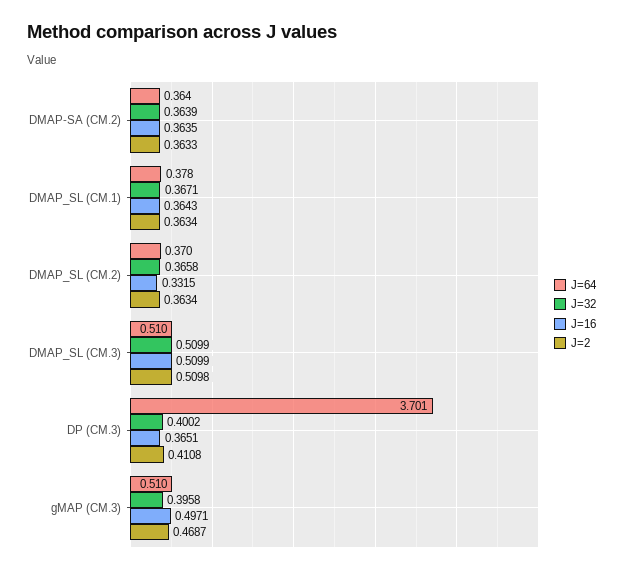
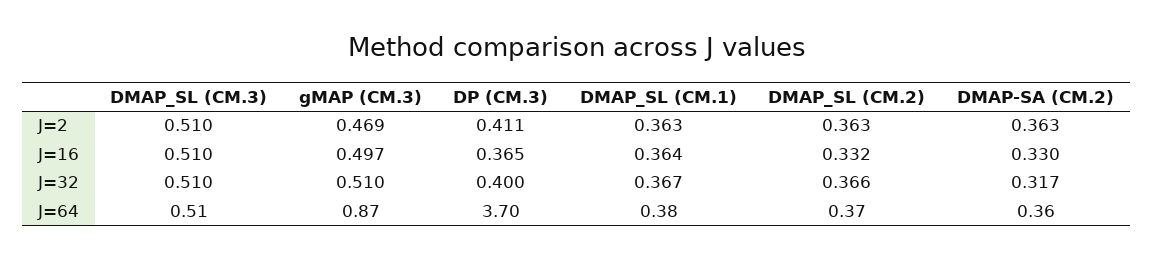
  {
    "J=64": {
      "DMAP-SA (CM.2)": 0.364,
      "DMAP_SL (CM.1)": 0.378,
      "DMAP_SL (CM.2)": 0.37,
      "DMAP_SL (CM.3)": 0.51,
      "DP (CM.3)": 3.701,
-     "gMAP (CM.3)": 0.51
+     "gMAP (CM.3)": 0.87
    },
    "J=32": {
-     "DMAP-SA (CM.2)": 0.3639,
+     "DMAP-SA (CM.2)": 0.317,
      "DMAP_SL (CM.1)": 0.3671,
      "DMAP_SL (CM.2)": 0.3658,
      "DMAP_SL (CM.3)": 0.5099,
      "DP (CM.3)": 0.4002,
-     "gMAP (CM.3)": 0.3958
+     "gMAP (CM.3)": 0.51
    },
    "J=16": {
-     "DMAP-SA (CM.2)": 0.3635,
+     "DMAP-SA (CM.2)": 0.33,
      "DMAP_SL (CM.1)": 0.3643,
      "DMAP_SL (CM.2)": 0.3315,
      "DMAP_SL (CM.3)": 0.5099,
      "DP (CM.3)": 0.3651,
      "gMAP (CM.3)": 0.4971
    },
    "J=2": {
      "DMAP-SA (CM.2)": 0.3633,
      "DMAP_SL (CM.1)": 0.3634,
      "DMAP_SL (CM.2)": 0.3634,
      "DMAP_SL (CM.3)": 0.5098,
      "DP (CM.3)": 0.4108,
      "gMAP (CM.3)": 0.4687
    }
  }

